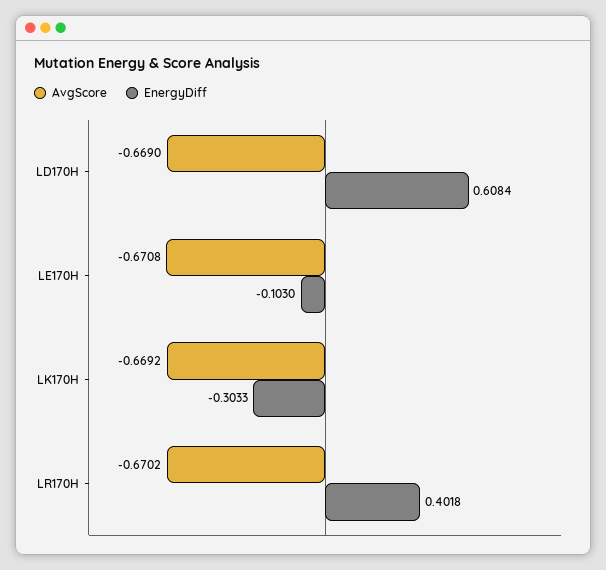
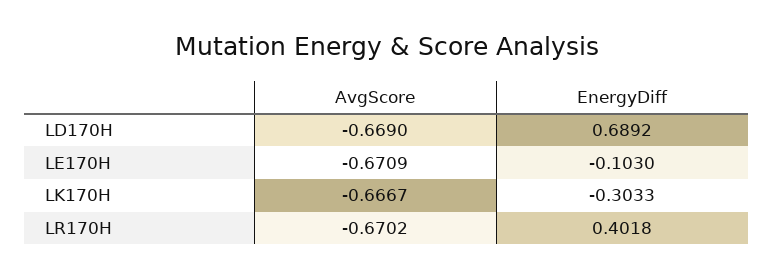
  {
    "AvgScore": {
      "LD170H": -0.669,
-     "LE170H": -0.6708,
+     "LE170H": -0.6709,
-     "LK170H": -0.6692,
+     "LK170H": -0.6667,
      "LR170H": -0.6702
    },
    "EnergyDiff": {
-     "LD170H": 0.6084,
+     "LD170H": 0.6892,
      "LE170H": -0.103,
      "LK170H": -0.3033,
      "LR170H": 0.4018
    }
  }

